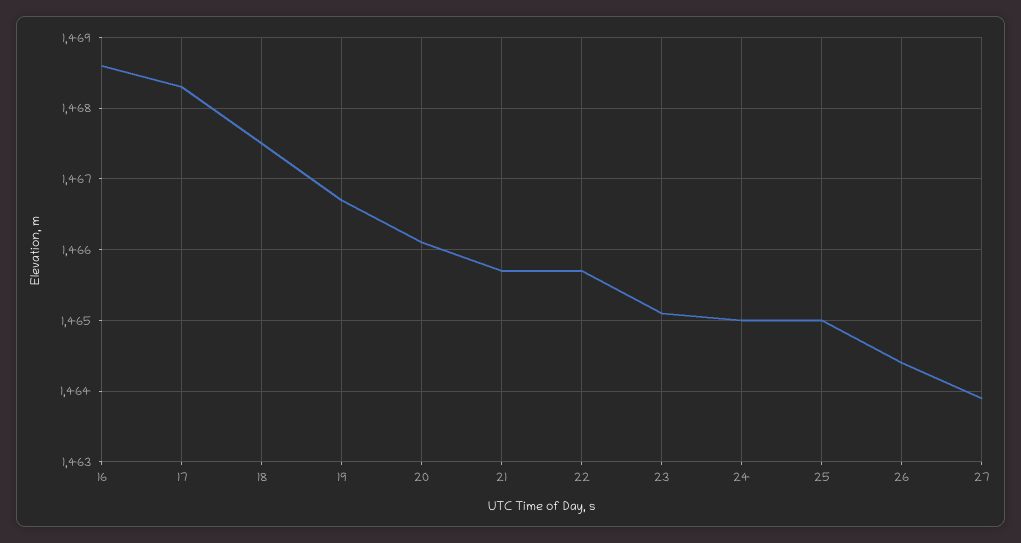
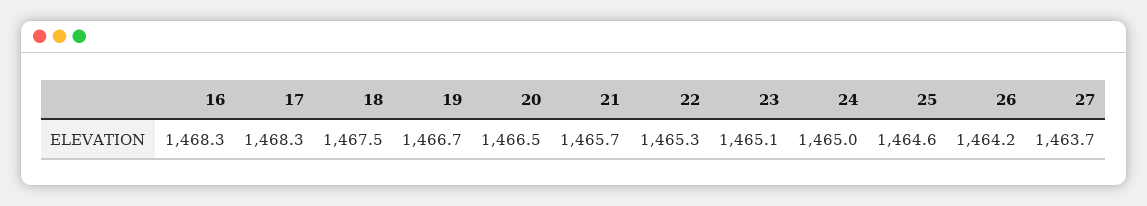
  {
-   "16": 1468.6,
+   "16": 1468.3,
    "17": 1468.3,
    "18": 1467.5,
    "19": 1466.7,
-   "20": 1466.1,
+   "20": 1466.5,
    "21": 1465.7,
-   "22": 1465.7,
+   "22": 1465.3,
    "23": 1465.1,
    "24": 1465,
-   "25": 1465,
+   "25": 1464.6,
-   "26": 1464.4,
+   "26": 1464.2,
-   "27": 1463.9
+   "27": 1463.7
  }

